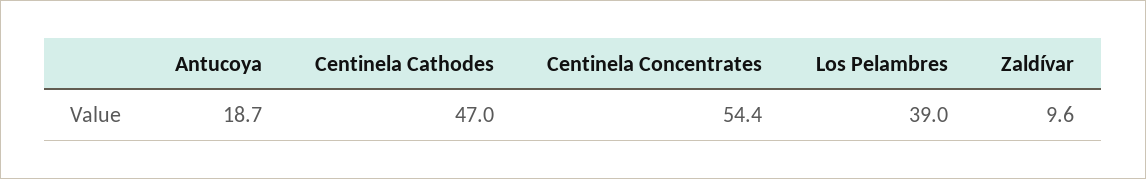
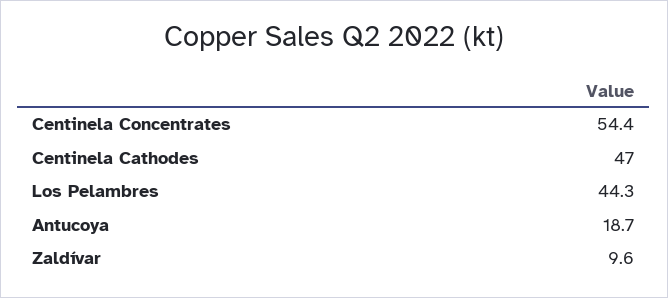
  {
    "Antucoya": 18.7,
    "Centinela Cathodes": 47,
    "Centinela Concentrates": 54.4,
-   "Los Pelambres": 39,
+   "Los Pelambres": 44.3,
    "Zaldívar": 9.6
  }

